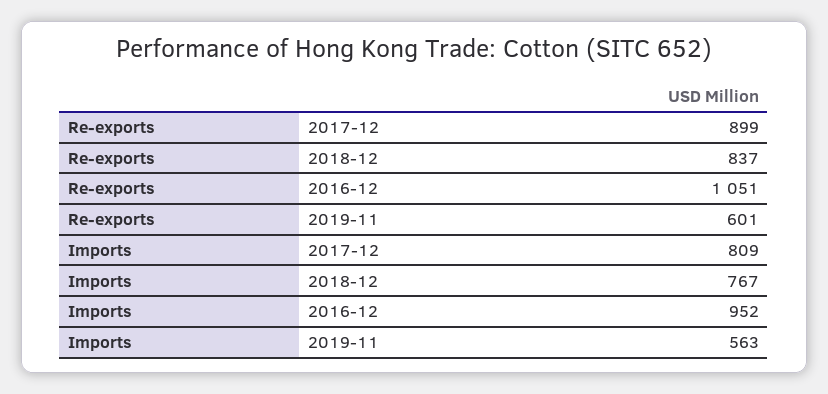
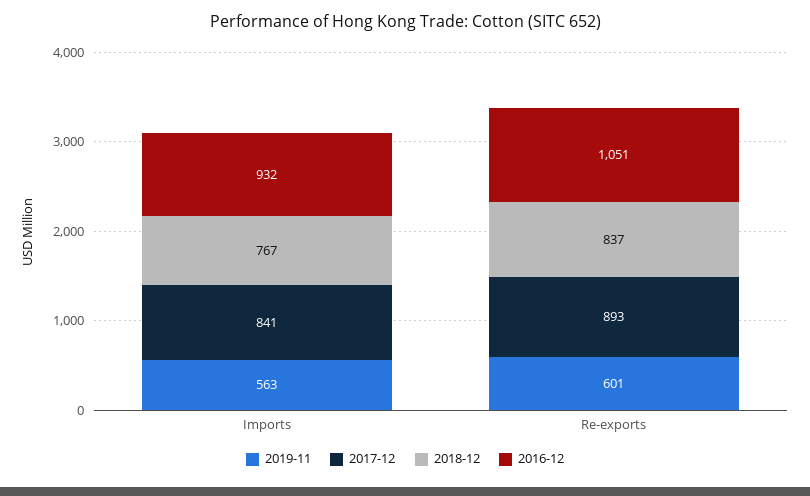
  {
    "2017-12": {
-     "Re-exports": 899,
+     "Re-exports": 893,
-     "Imports": 809
+     "Imports": 841
    },
    "2018-12": {
      "Re-exports": 837,
      "Imports": 767
    },
    "2016-12": {
      "Re-exports": 1051,
-     "Imports": 952
+     "Imports": 932
    },
    "2019-11": {
      "Re-exports": 601,
      "Imports": 563
    }
  }

